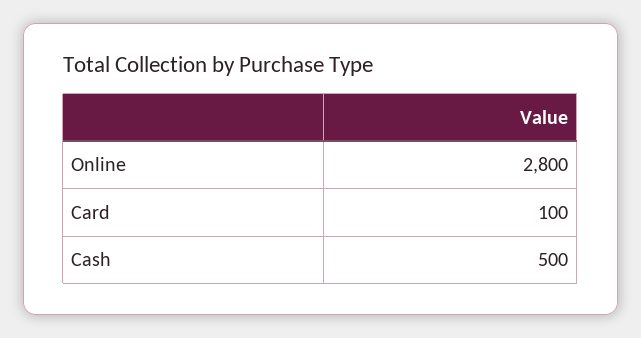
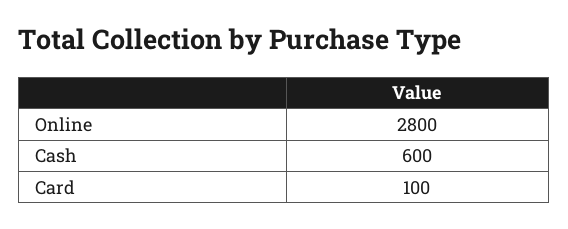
  {
    "Online": 2800,
    "Card": 100,
-   "Cash": 500
+   "Cash": 600
  }

